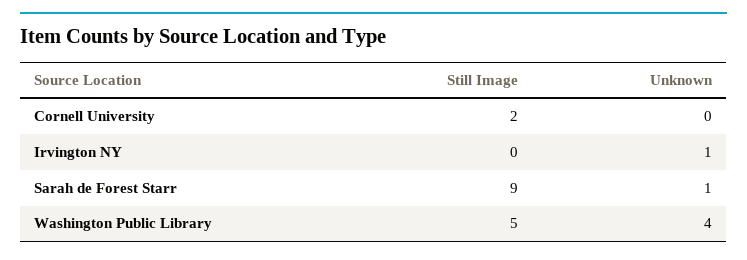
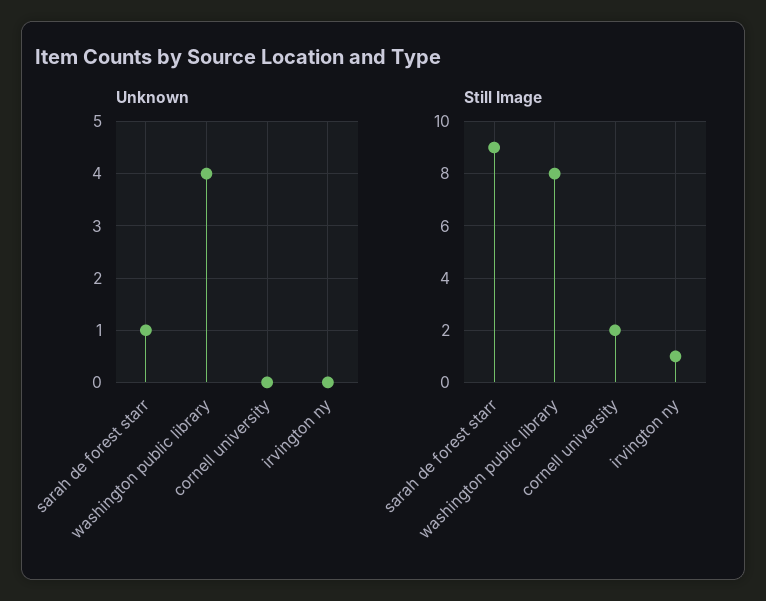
  {
    "Still Image": {
      "Cornell University": 2,
-     "Irvington NY": 0,
+     "Irvington NY": 1,
      "Sarah de Forest Starr": 9,
-     "Washington Public Library": 5
+     "Washington Public Library": 8
    },
    "Unknown": {
      "Cornell University": 0,
-     "Irvington NY": 1,
+     "Irvington NY": 0,
      "Sarah de Forest Starr": 1,
      "Washington Public Library": 4
    }
  }

